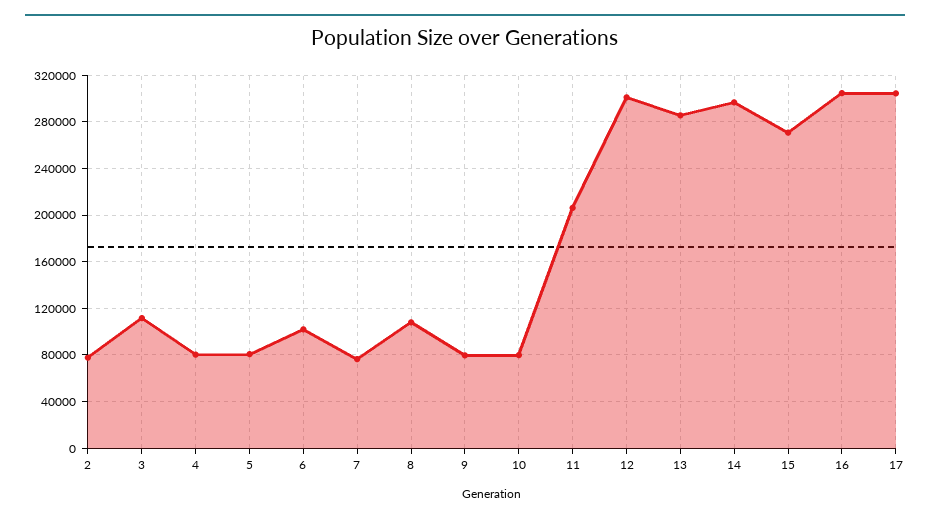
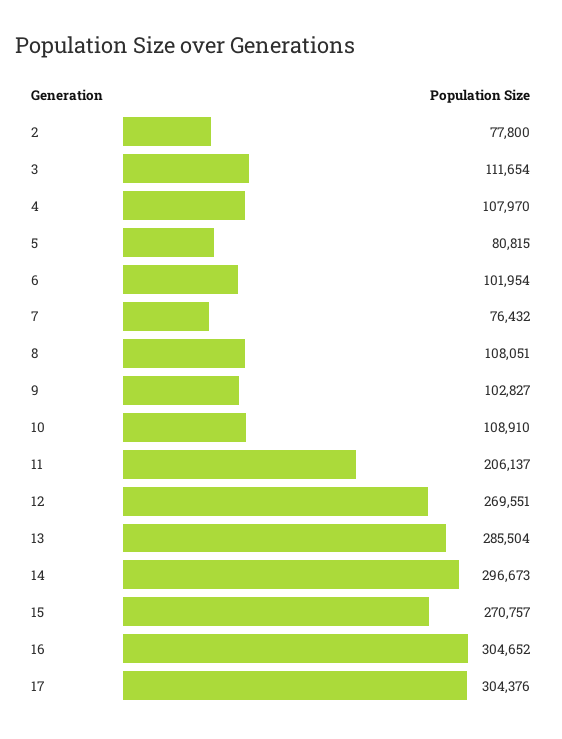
  {
    "2": 77800,
    "3": 111654,
-   "4": 80000,
+   "4": 107970,
    "5": 80815,
    "6": 101954,
    "7": 76432,
    "8": 108051,
-   "9": 80000,
+   "9": 102827,
-   "10": 80000,
+   "10": 108910,
    "11": 206137,
-   "12": 300000,
+   "12": 269551,
    "13": 285504,
    "14": 296673,
    "15": 270757,
    "16": 304652,
    "17": 304376
  }

